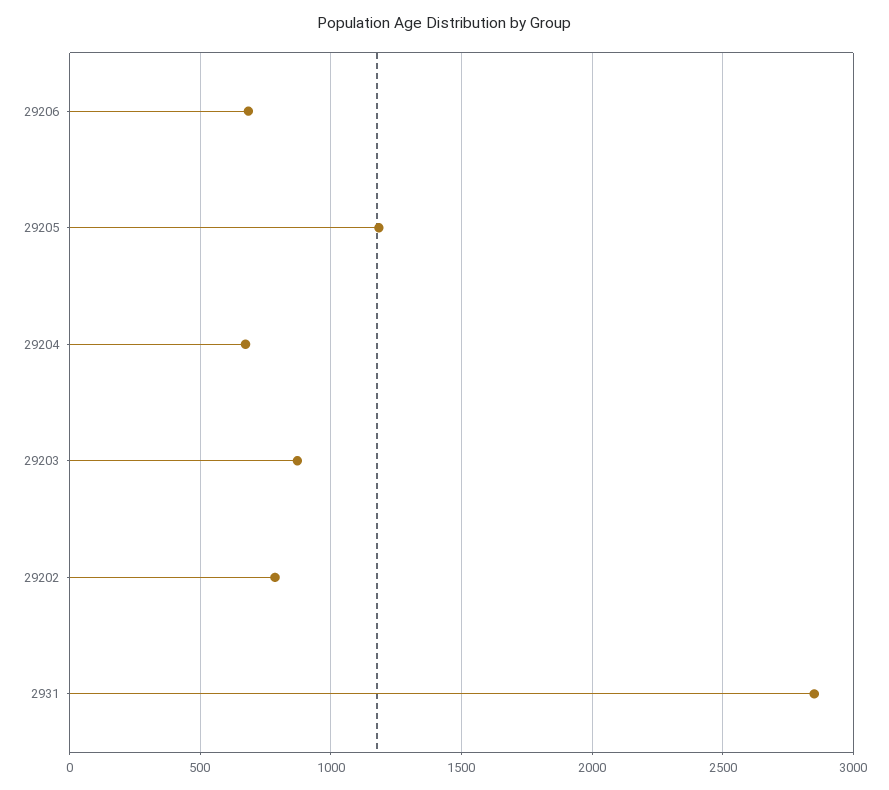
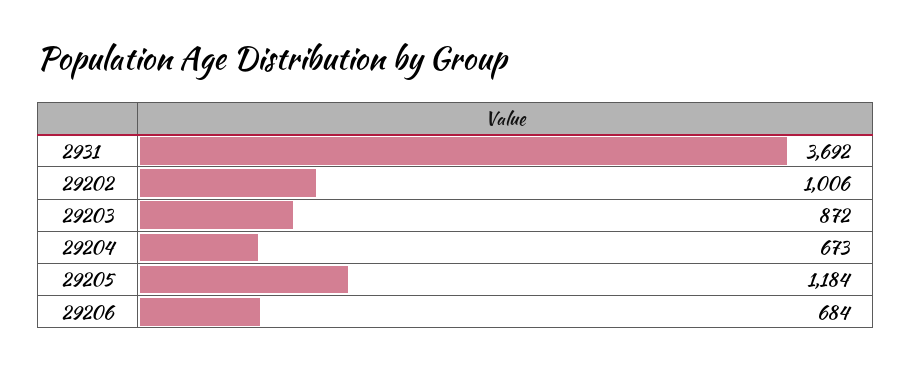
  {
    "29206": 684,
    "29205": 1184,
    "29204": 673,
    "29203": 872,
-   "29202": 800,
+   "29202": 1006,
-   "2931": 2850
+   "2931": 3692
  }

